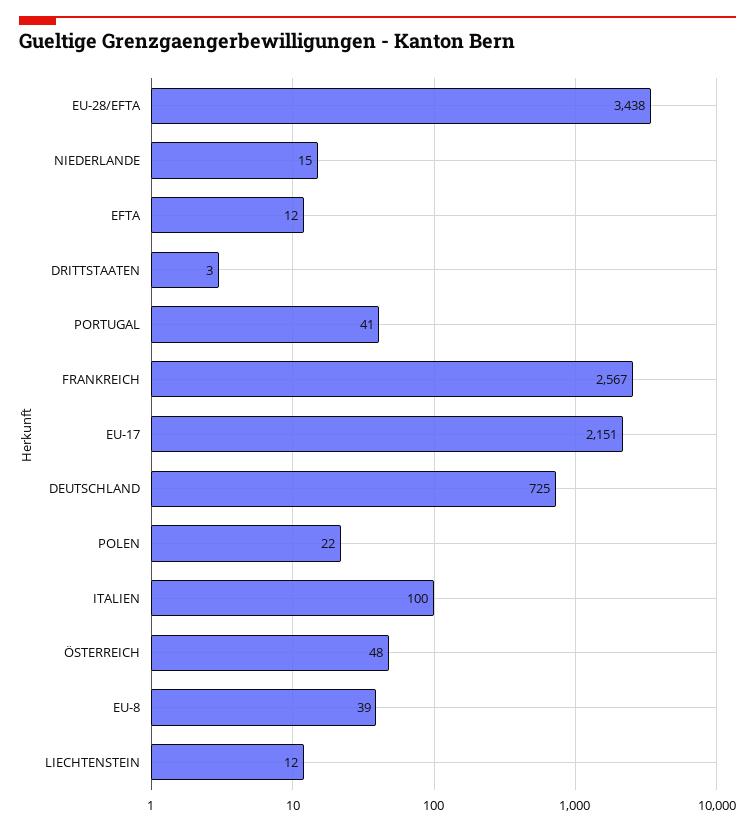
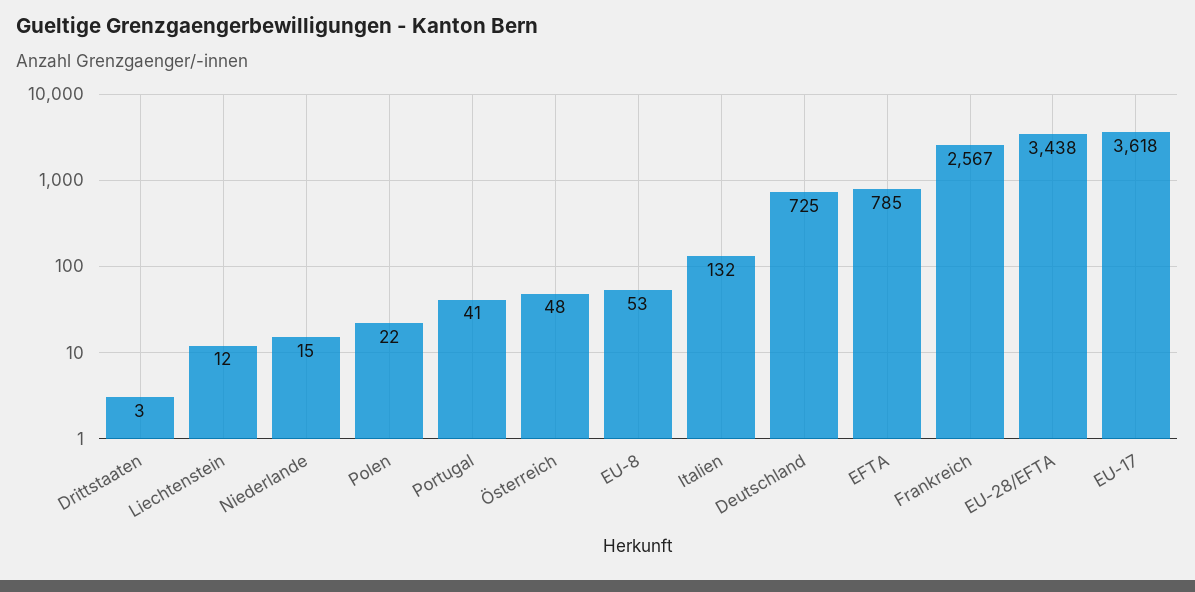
  {
    "EU-28/EFTA": 3438,
    "NIEDERLANDE": 15,
-   "EFTA": 12,
+   "EFTA": 785,
    "DRITTSTAATEN": 3,
    "PORTUGAL": 41,
    "FRANKREICH": 2567,
-   "EU-17": 2151,
+   "EU-17": 3618,
    "DEUTSCHLAND": 725,
    "POLEN": 22,
-   "ITALIEN": 100,
+   "ITALIEN": 132,
    "ÖSTERREICH": 48,
-   "EU-8": 39,
+   "EU-8": 53,
    "LIECHTENSTEIN": 12
  }

